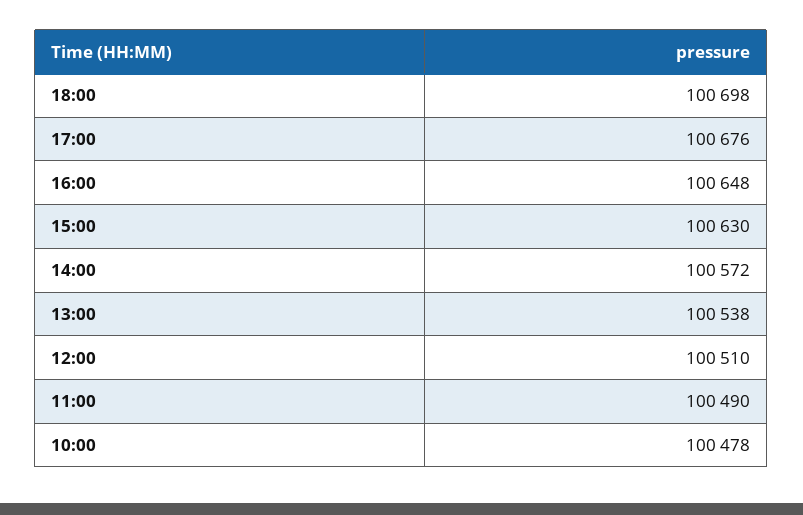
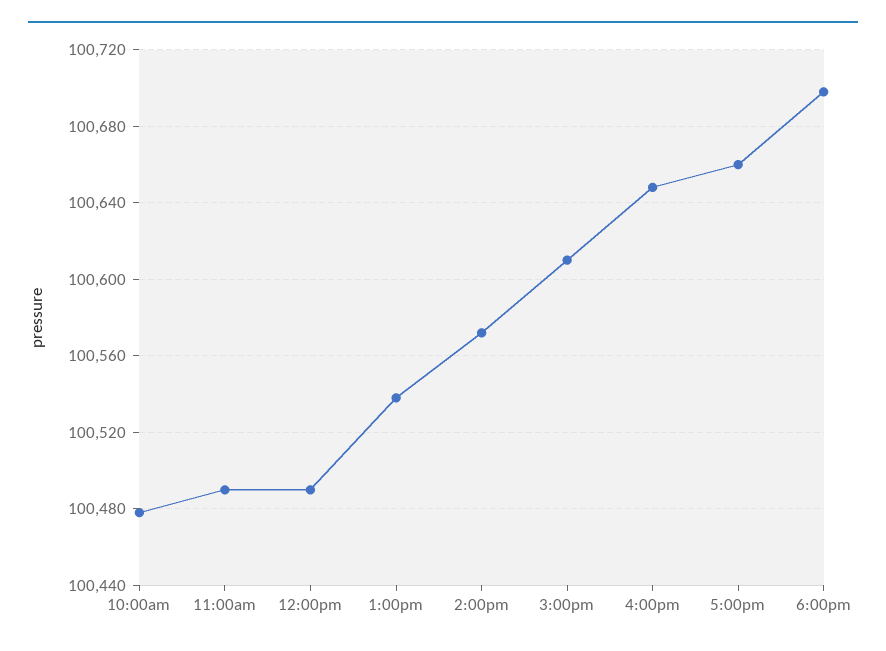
  {
    "18:00": 100698,
-   "17:00": 100676,
+   "17:00": 100660,
    "16:00": 100648,
-   "15:00": 100630,
+   "15:00": 100610,
    "14:00": 100572,
    "13:00": 100538,
-   "12:00": 100510,
+   "12:00": 100490,
    "11:00": 100490,
    "10:00": 100478
  }

